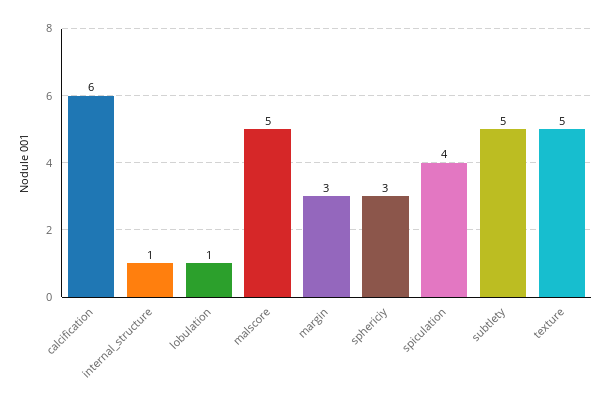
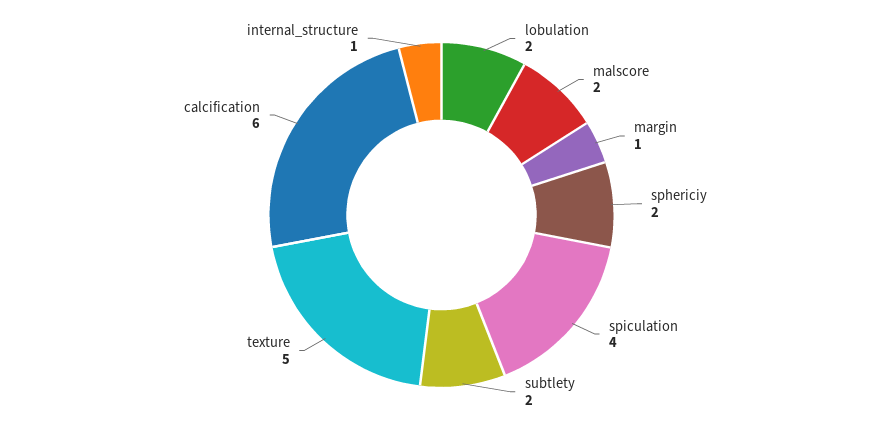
  {
    "calcification": 6,
    "internal_structure": 1,
-   "lobulation": 1,
+   "lobulation": 2,
-   "malscore": 5,
+   "malscore": 2,
-   "margin": 3,
+   "margin": 1,
-   "sphericiy": 3,
+   "sphericiy": 2,
    "spiculation": 4,
-   "subtlety": 5,
+   "subtlety": 2,
    "texture": 5
  }

